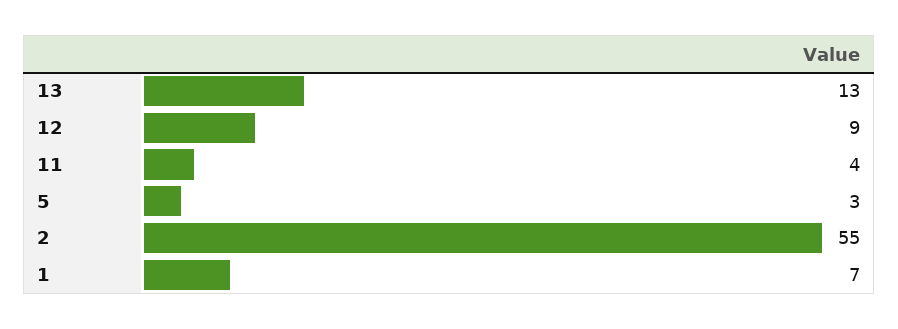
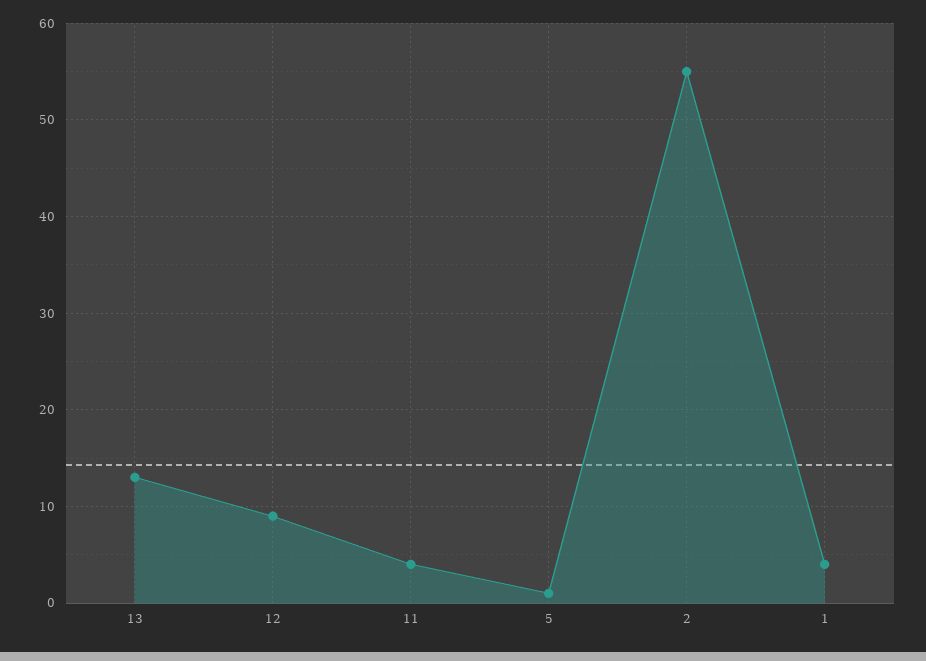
  {
    "13": 13,
    "12": 9,
    "11": 4,
-   "5": 3,
+   "5": 1,
    "2": 55,
-   "1": 7
+   "1": 4
  }

